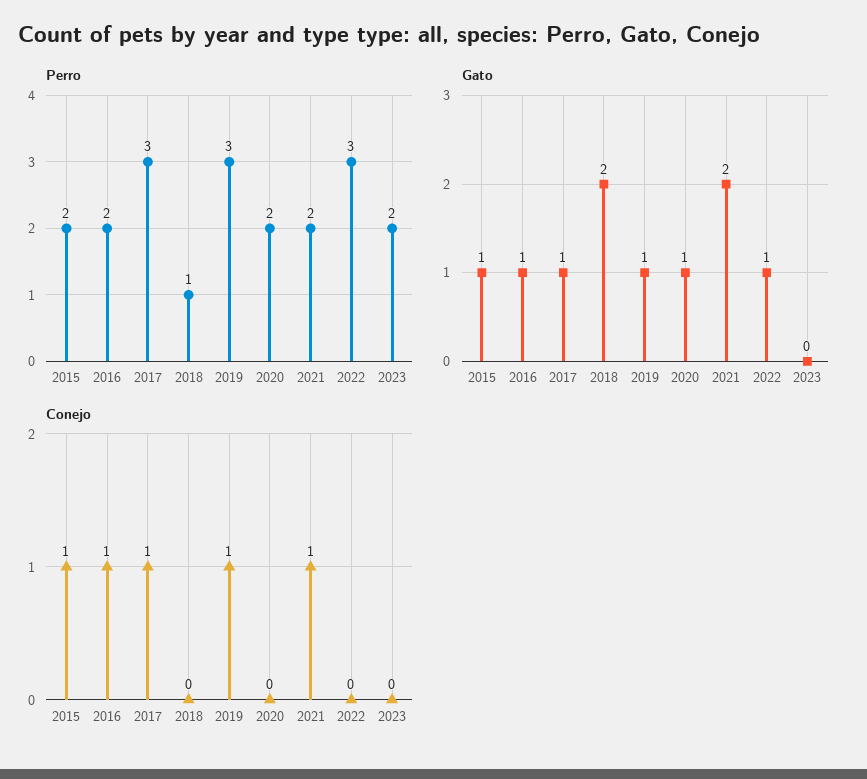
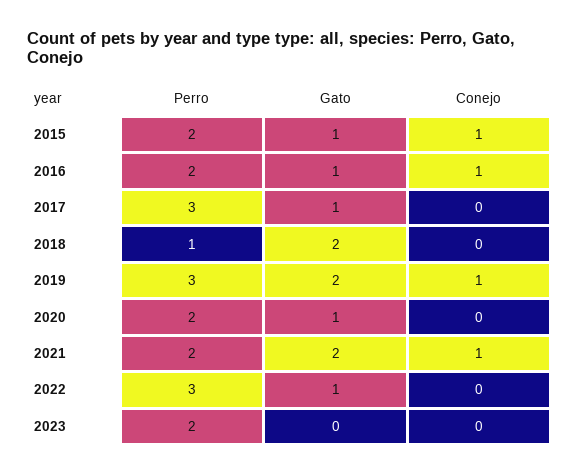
  {
    "Perro": {
      "2015": 2,
      "2016": 2,
      "2017": 3,
      "2018": 1,
      "2019": 3,
      "2020": 2,
      "2021": 2,
      "2022": 3,
      "2023": 2
    },
    "Gato": {
      "2015": 1,
      "2016": 1,
      "2017": 1,
      "2018": 2,
-     "2019": 1,
+     "2019": 2,
      "2020": 1,
      "2021": 2,
      "2022": 1,
      "2023": 0
    },
    "Conejo": {
      "2015": 1,
      "2016": 1,
-     "2017": 1,
+     "2017": 0,
      "2018": 0,
      "2019": 1,
      "2020": 0,
      "2021": 1,
      "2022": 0,
      "2023": 0
    }
  }

